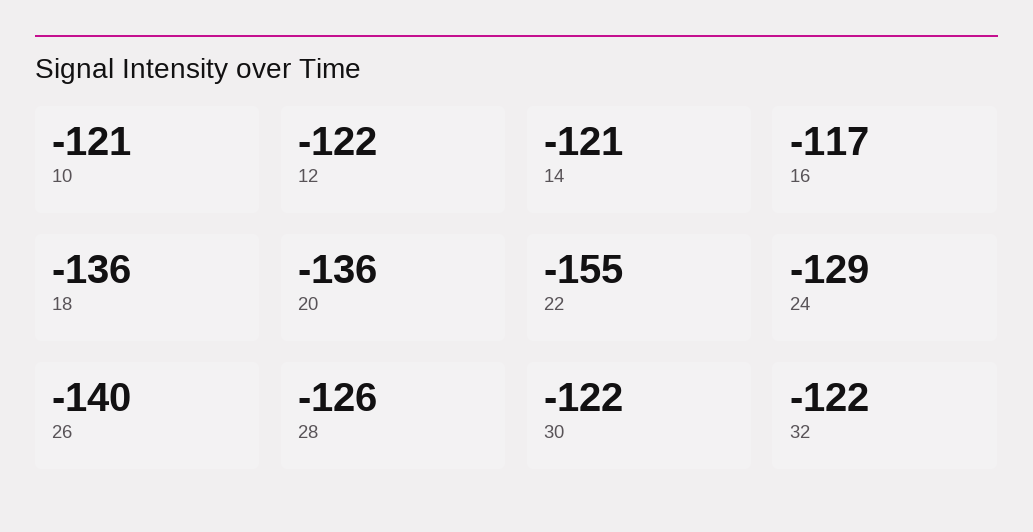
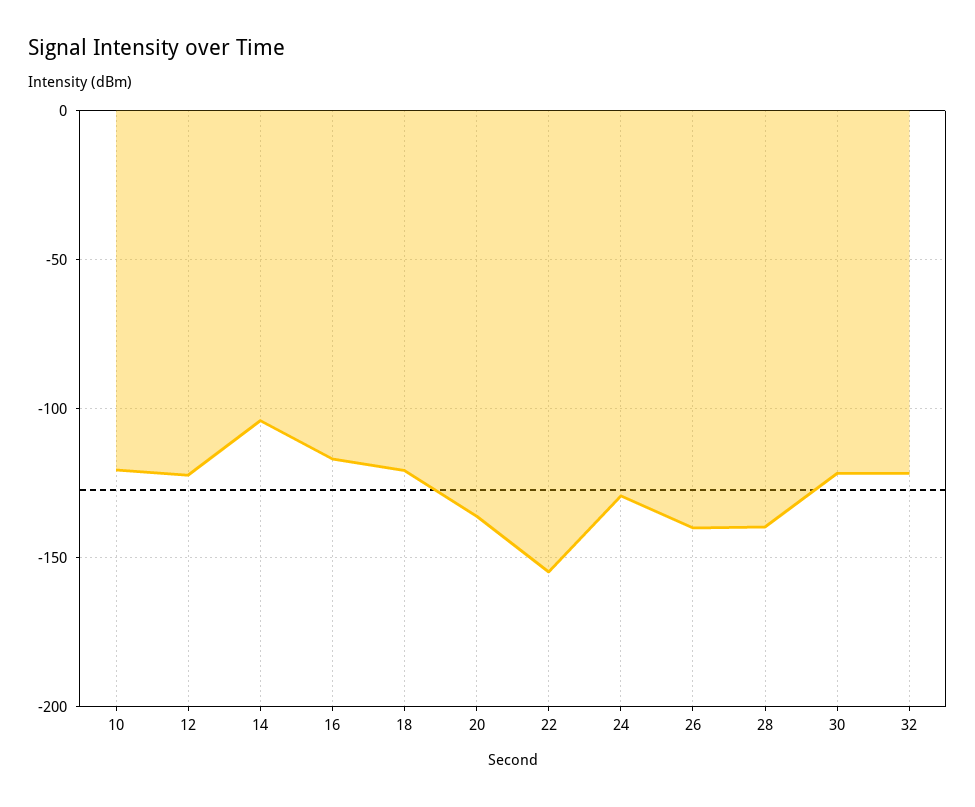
  {
    "10": -121,
    "12": -122,
-   "14": -121,
+   "14": -105,
    "16": -117,
-   "18": -136,
+   "18": -120,
    "20": -136,
    "22": -155,
    "24": -129,
    "26": -140,
-   "28": -126,
+   "28": -140,
    "30": -122,
    "32": -122
  }

